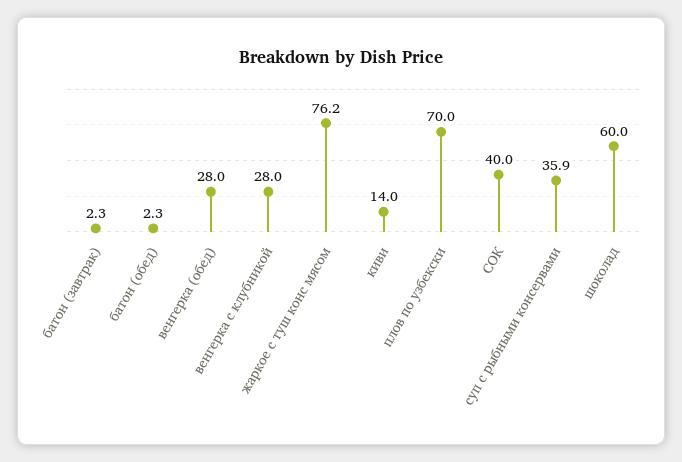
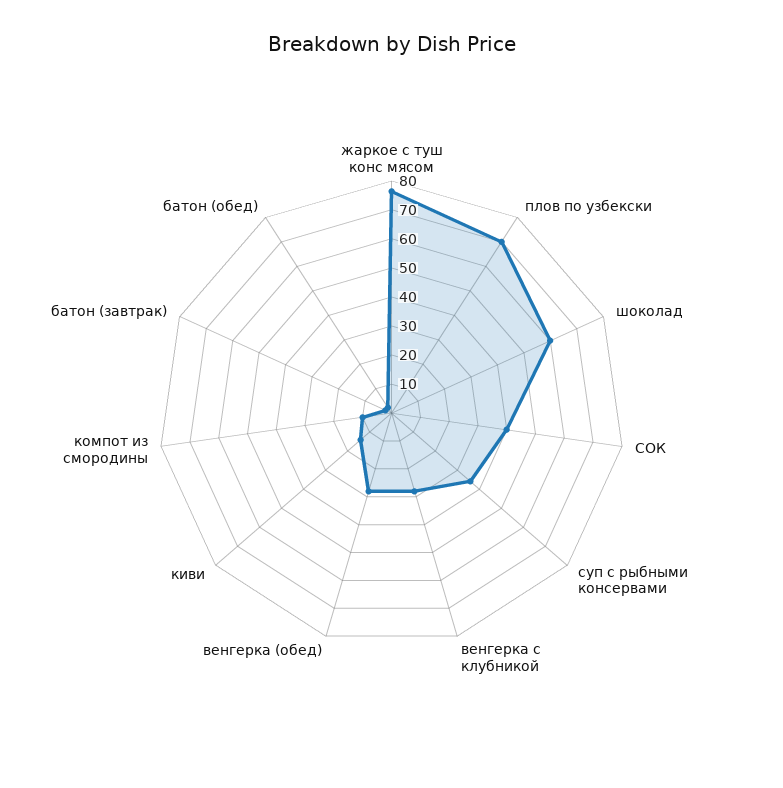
  {
    "батон (завтрак)": 2.3,
    "батон (обед)": 2.3,
    "венгерка (обед)": 28,
    "венгерка с клубникой": 28,
    "жаркое с туш конс мясом": 76.2,
    "киви": 14,
    "плов по узбекски": 70,
    "СОК": 40,
    "суп с рыбными консервами": 35.9,
-   "шоколад": 60
+   "шоколад": 60,
+   "компот из смородины": 10
  }

